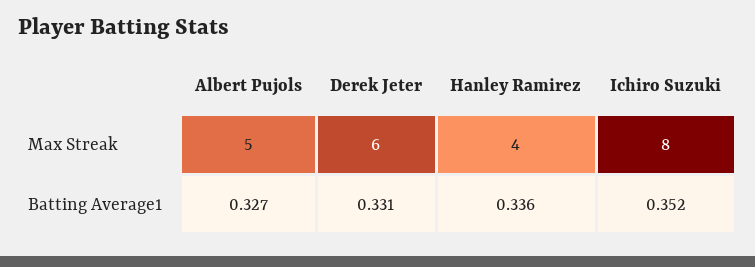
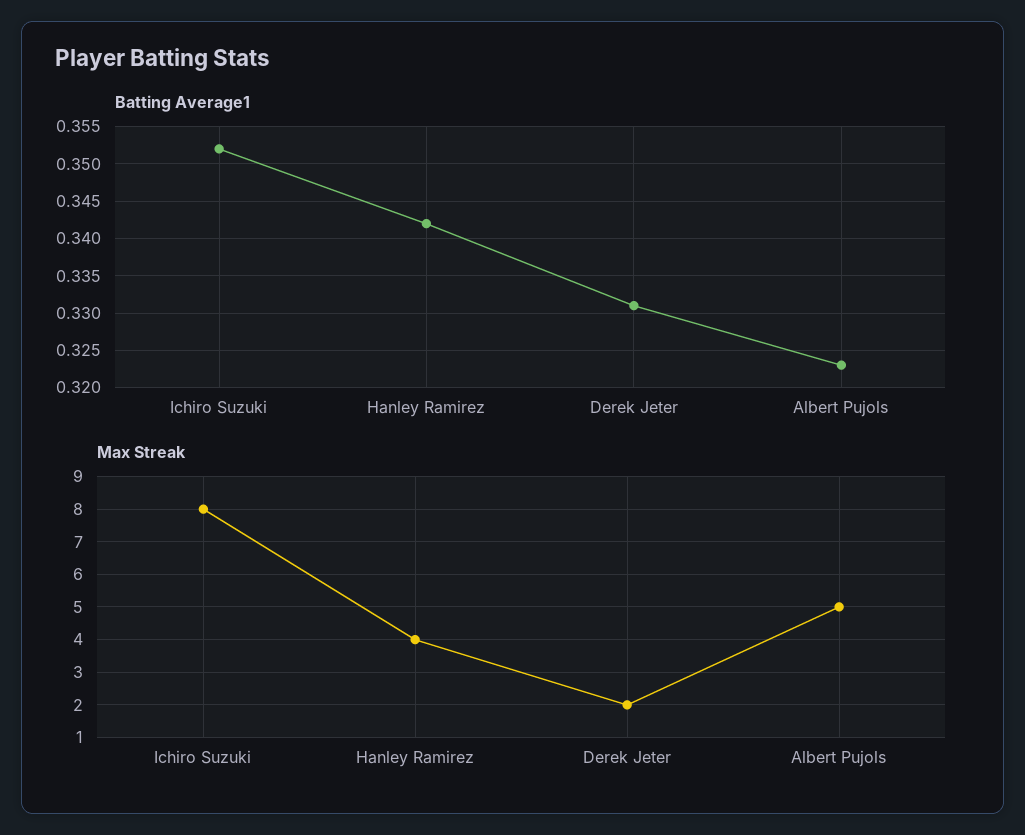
  {
    "Max Streak": {
      "Albert Pujols": 5,
-     "Derek Jeter": 6,
+     "Derek Jeter": 2,
      "Hanley Ramirez": 4,
      "Ichiro Suzuki": 8
    },
    "Batting Average1": {
-     "Albert Pujols": 0.327,
+     "Albert Pujols": 0.323,
      "Derek Jeter": 0.331,
-     "Hanley Ramirez": 0.336,
+     "Hanley Ramirez": 0.342,
      "Ichiro Suzuki": 0.352
    }
  }

